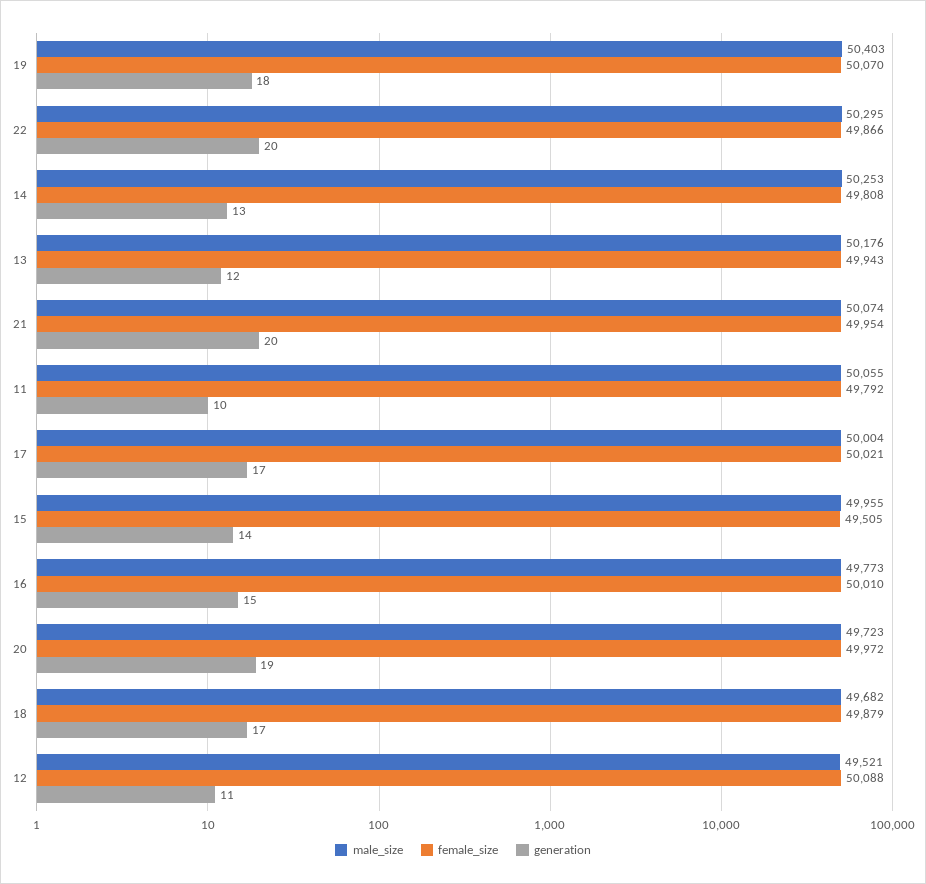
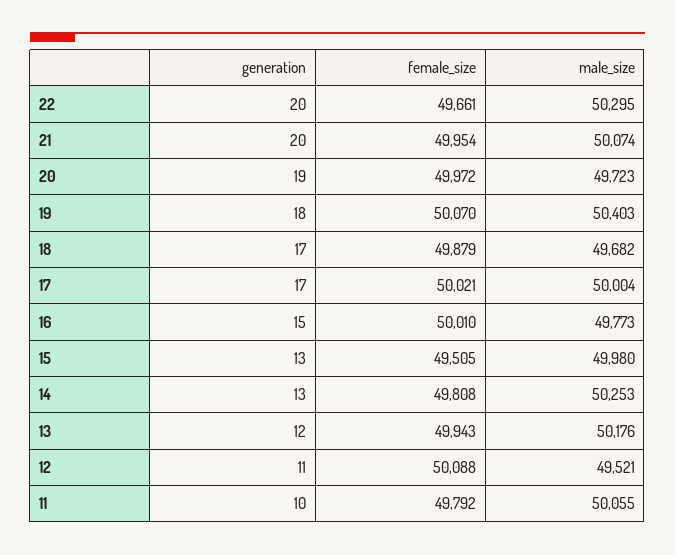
  {
    "male_size": {
      "19": 50403,
      "22": 50295,
      "14": 50253,
      "13": 50176,
      "21": 50074,
      "11": 50055,
      "17": 50004,
-     "15": 49955,
+     "15": 49980,
      "16": 49773,
      "20": 49723,
      "18": 49682,
      "12": 49521
    },
    "female_size": {
      "19": 50070,
-     "22": 49866,
+     "22": 49661,
      "14": 49808,
      "13": 49943,
      "21": 49954,
      "11": 49792,
      "17": 50021,
      "15": 49505,
      "16": 50010,
      "20": 49972,
      "18": 49879,
      "12": 50088
    },
    "generation": {
      "19": 18,
      "22": 20,
      "14": 13,
      "13": 12,
      "21": 20,
      "11": 10,
      "17": 17,
-     "15": 14,
+     "15": 13,
      "16": 15,
      "20": 19,
      "18": 17,
      "12": 11
    }
  }

